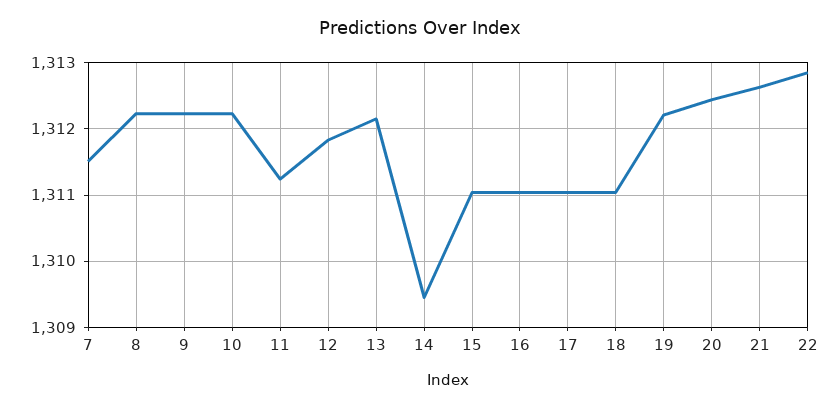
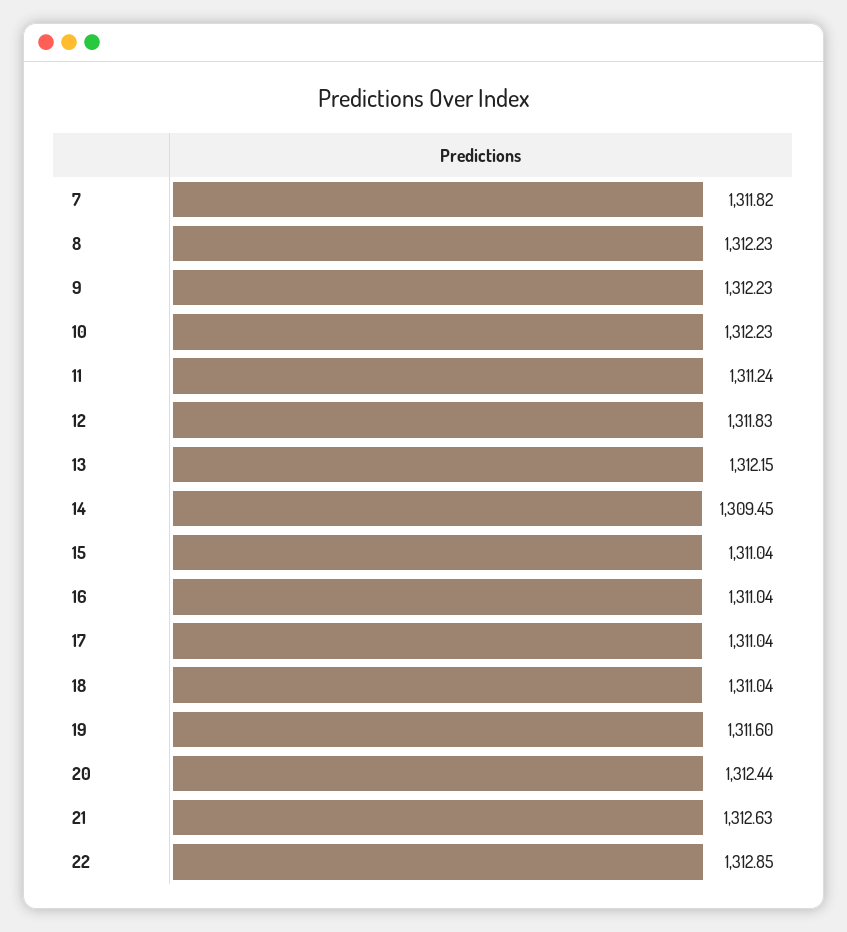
  {
-   "7": 1311.5,
+   "7": 1311.82,
    "8": 1312.23,
    "9": 1312.23,
    "10": 1312.23,
    "11": 1311.24,
    "12": 1311.83,
    "13": 1312.15,
    "14": 1309.45,
    "15": 1311.04,
    "16": 1311.04,
    "17": 1311.04,
    "18": 1311.04,
-   "19": 1312.2,
+   "19": 1311.6,
    "20": 1312.44,
    "21": 1312.63,
    "22": 1312.85
  }

